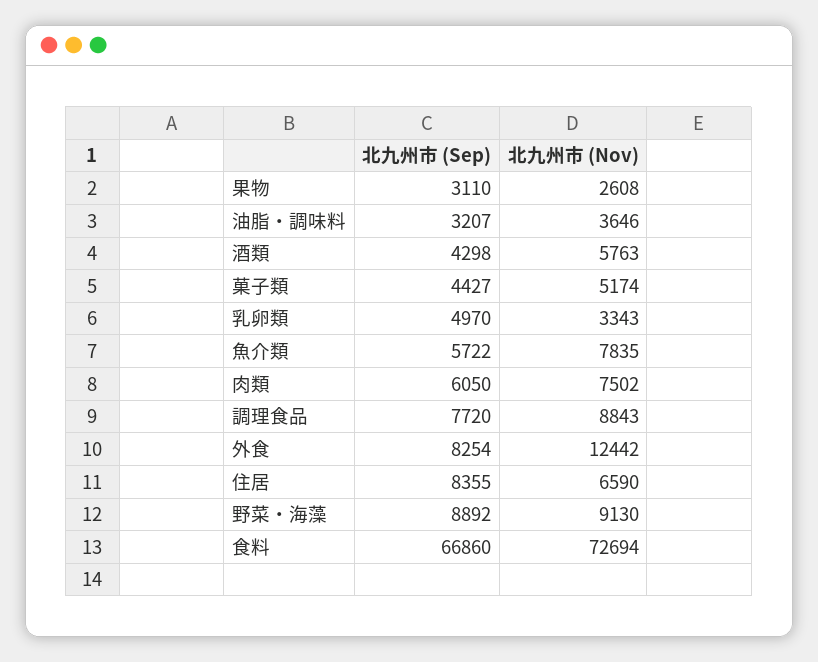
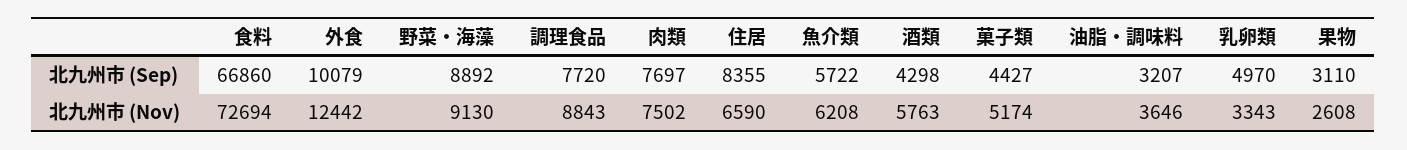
  {
    "北九州市 (Sep)": {
      "果物": 3110,
      "油脂・調味料": 3207,
      "酒類": 4298,
      "菓子類": 4427,
      "乳卵類": 4970,
      "魚介類": 5722,
-     "肉類": 6050,
+     "肉類": 7697,
      "調理食品": 7720,
-     "外食": 8254,
+     "外食": 10079,
      "住居": 8355,
      "野菜・海藻": 8892,
      "食料": 66860
    },
    "北九州市 (Nov)": {
      "果物": 2608,
      "油脂・調味料": 3646,
      "酒類": 5763,
      "菓子類": 5174,
      "乳卵類": 3343,
-     "魚介類": 7835,
+     "魚介類": 6208,
      "肉類": 7502,
      "調理食品": 8843,
      "外食": 12442,
      "住居": 6590,
      "野菜・海藻": 9130,
      "食料": 72694
    }
  }

